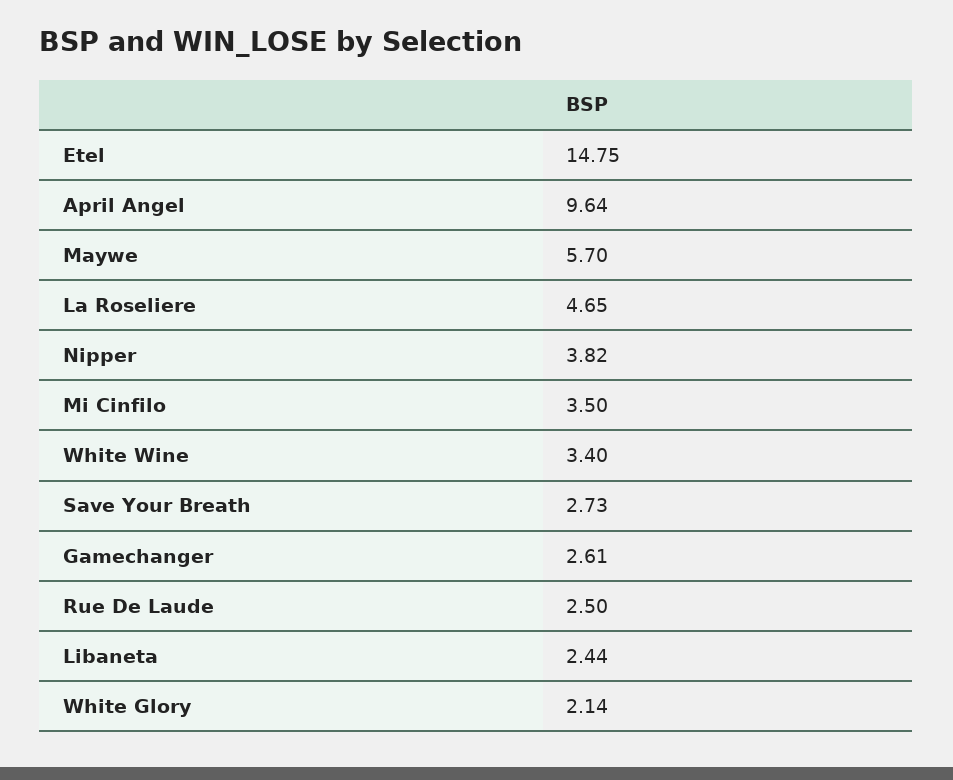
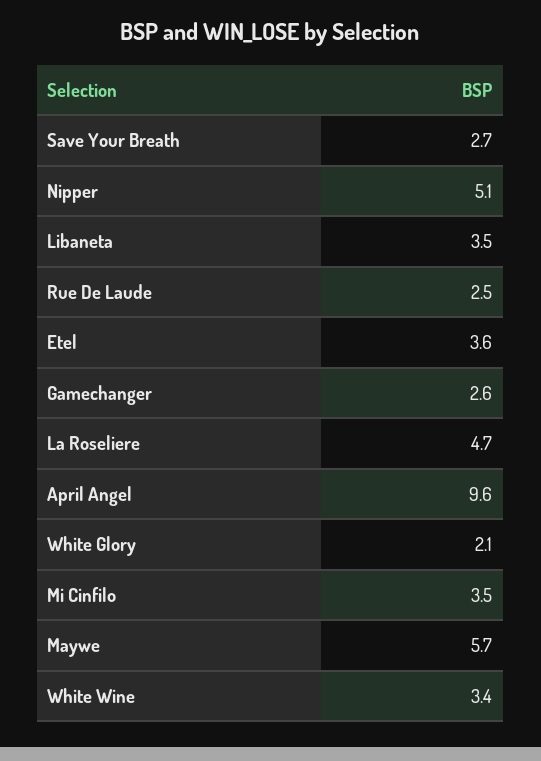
  {
-   "Etel": 14.75,
+   "Etel": 3.6,
    "April Angel": 9.64,
    "Maywe": 5.7,
    "La Roseliere": 4.65,
-   "Nipper": 3.82,
+   "Nipper": 5.1,
    "Mi Cinfilo": 3.5,
    "White Wine": 3.4,
    "Save Your Breath": 2.73,
    "Gamechanger": 2.61,
    "Rue De Laude": 2.5,
-   "Libaneta": 2.44,
+   "Libaneta": 3.5,
    "White Glory": 2.14
  }

